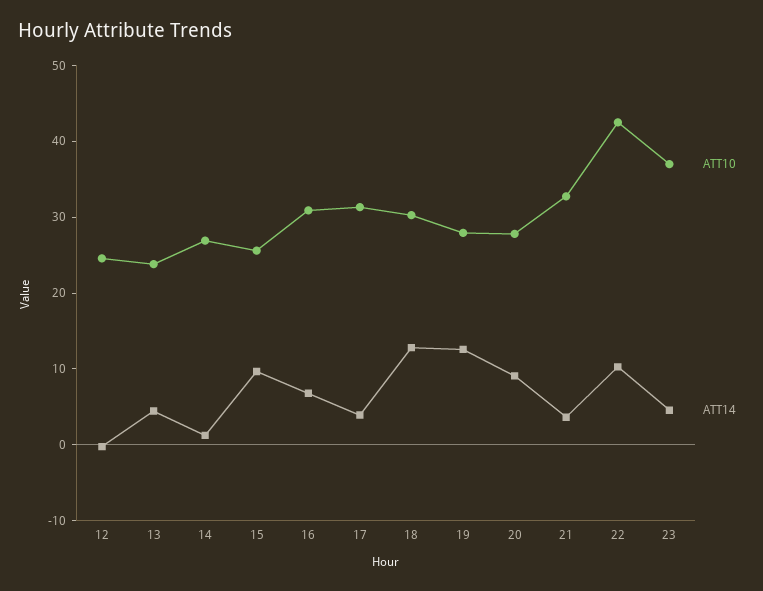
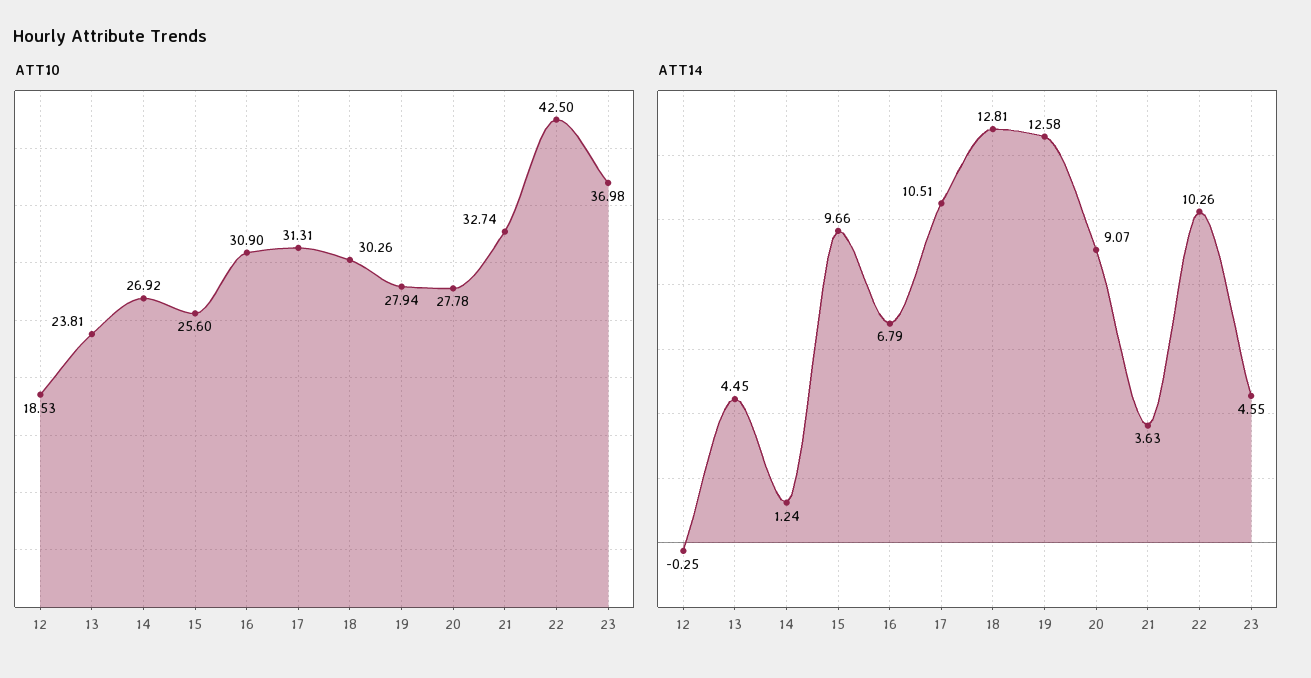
  {
    "ATT10": {
-     "12": 24,
+     "12": 18.53,
      "13": 23.81,
      "14": 26.92,
      "15": 25.6,
      "16": 30.9,
      "17": 31.31,
      "18": 30.26,
      "19": 27.94,
      "20": 27.78,
      "21": 32.74,
      "22": 42.5,
      "23": 36.98
    },
    "ATT14": {
      "12": -0.25,
      "13": 4.45,
      "14": 1.24,
      "15": 9.66,
      "16": 6.79,
-     "17": 4,
+     "17": 10.51,
      "18": 12.81,
      "19": 12.58,
      "20": 9.07,
      "21": 3.63,
      "22": 10.26,
      "23": 4.55
    }
  }

